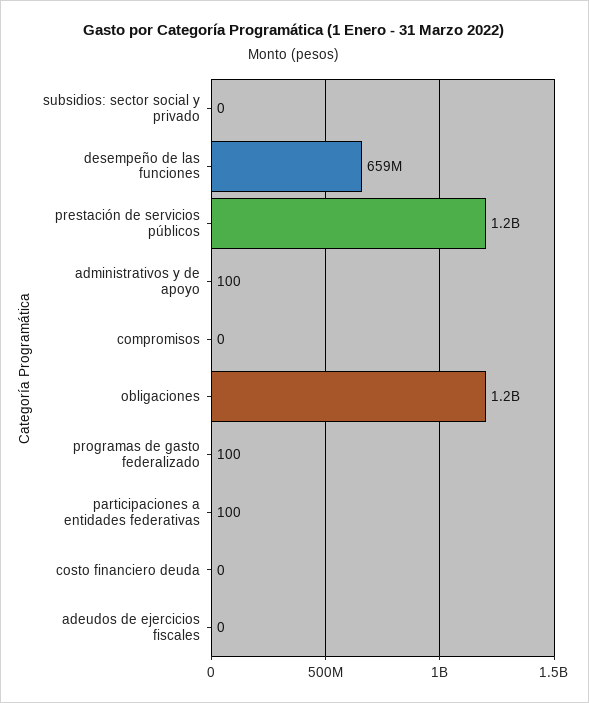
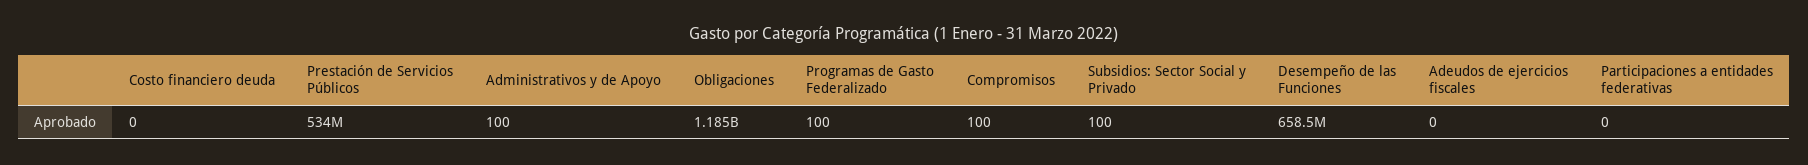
  {
-   "subsidios: sector social y privado": 0,
+   "subsidios: sector social y privado": 100,
    "desempeño de las funciones": 658500000,
-   "prestación de servicios públicos": 1200000000,
+   "prestación de servicios públicos": 534000000,
    "administrativos y de apoyo": 100,
-   "compromisos": 0,
+   "compromisos": 100,
    "obligaciones": 1185000000,
    "programas de gasto federalizado": 100,
-   "participaciones a entidades federativas": 100,
+   "participaciones a entidades federativas": 0,
    "costo financiero deuda": 0,
    "adeudos de ejercicios fiscales": 0
  }

